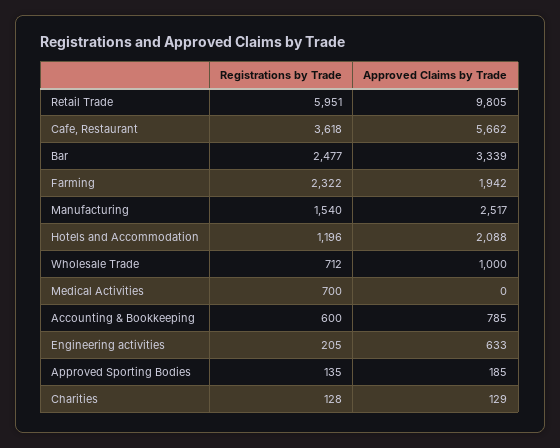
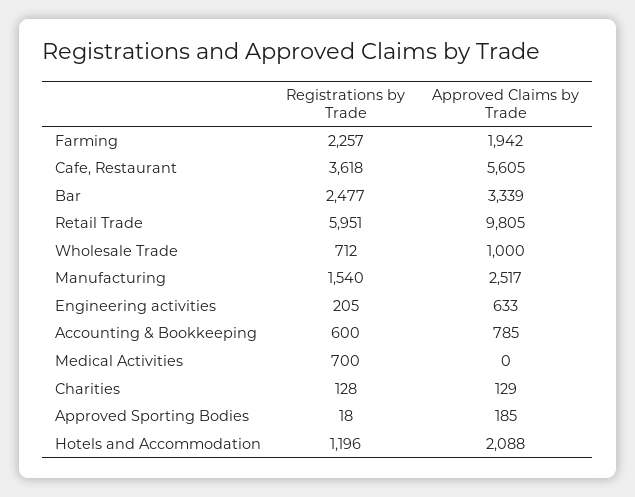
  {
    "Registrations by Trade": {
      "Retail Trade": 5951,
      "Cafe, Restaurant": 3618,
      "Bar": 2477,
-     "Farming": 2322,
+     "Farming": 2257,
      "Manufacturing": 1540,
      "Hotels and Accommodation": 1196,
      "Wholesale Trade": 712,
      "Medical Activities": 700,
      "Accounting & Bookkeeping": 600,
      "Engineering activities": 205,
-     "Approved Sporting Bodies": 135,
+     "Approved Sporting Bodies": 18,
      "Charities": 128
    },
    "Approved Claims by Trade": {
      "Retail Trade": 9805,
-     "Cafe, Restaurant": 5662,
+     "Cafe, Restaurant": 5605,
      "Bar": 3339,
      "Farming": 1942,
      "Manufacturing": 2517,
      "Hotels and Accommodation": 2088,
      "Wholesale Trade": 1000,
      "Medical Activities": 0,
      "Accounting & Bookkeeping": 785,
      "Engineering activities": 633,
      "Approved Sporting Bodies": 185,
      "Charities": 129
    }
  }

